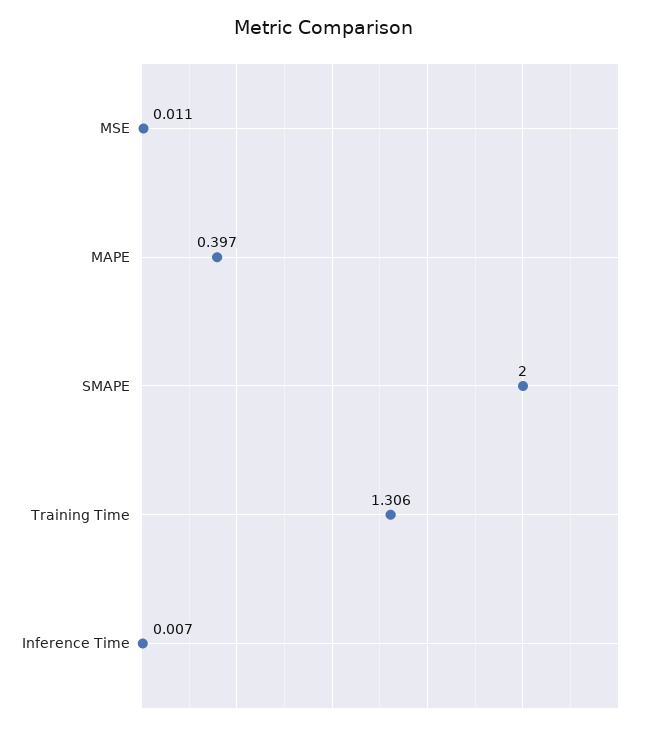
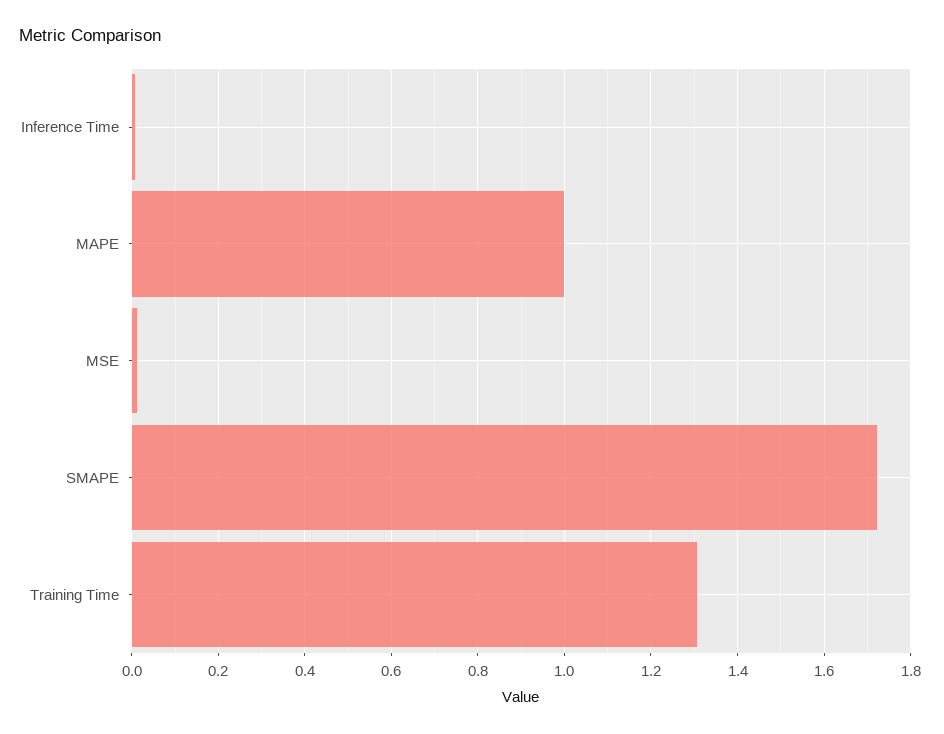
  {
    "MSE": 0.011,
-   "MAPE": 0.397,
+   "MAPE": 1,
-   "SMAPE": 2,
+   "SMAPE": 1.72,
    "Training Time": 1.306,
    "Inference Time": 0.007
  }

